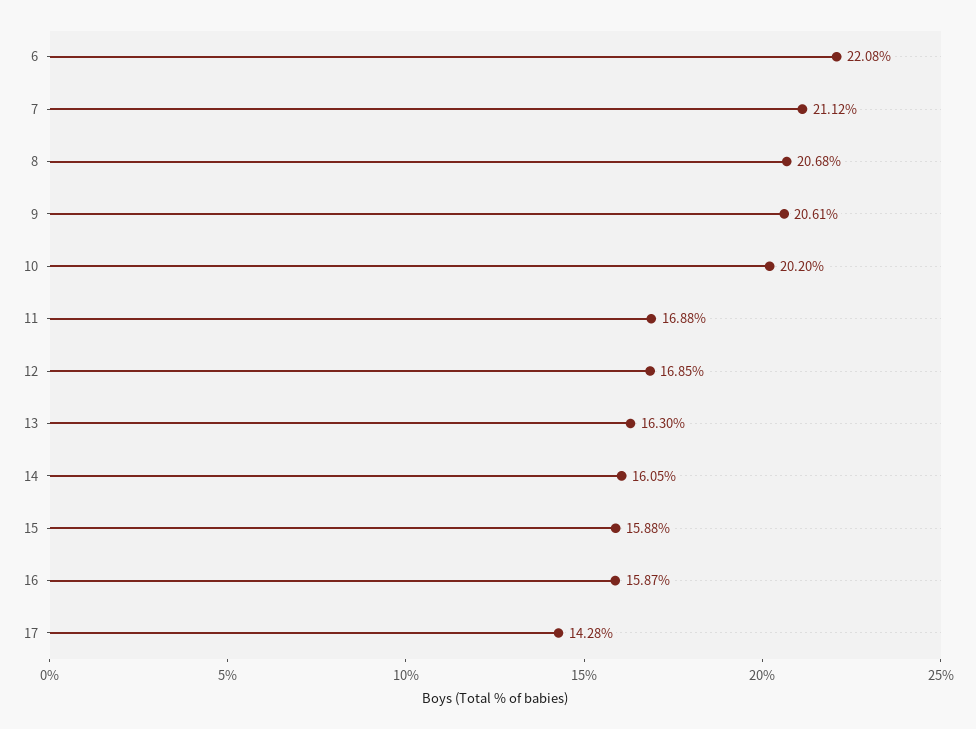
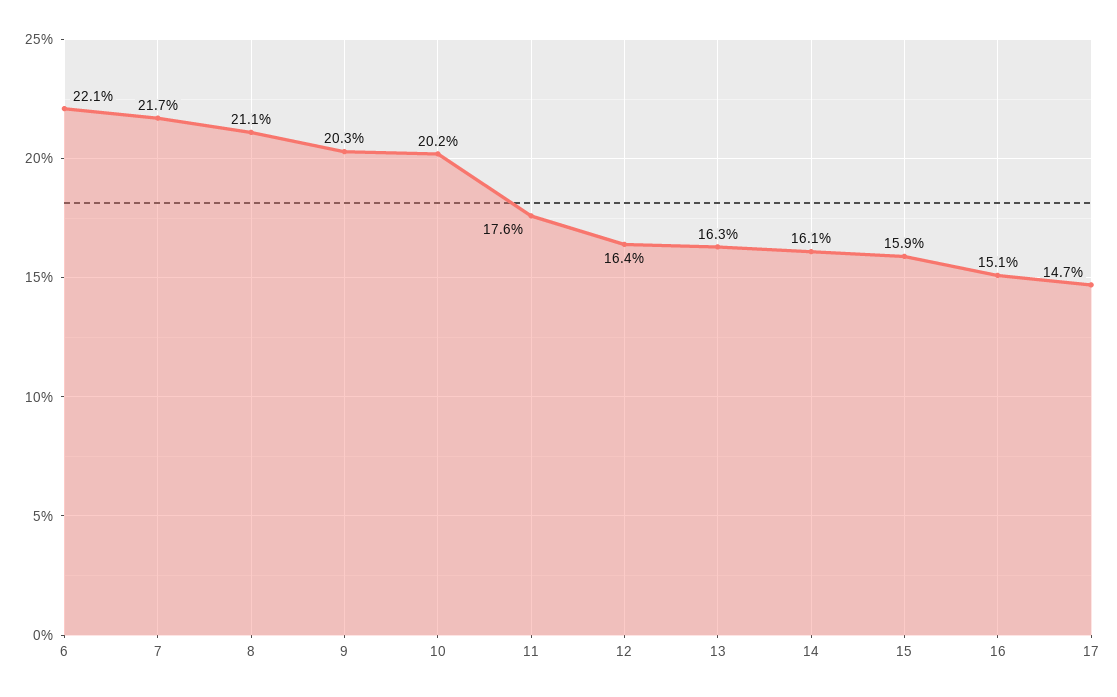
  {
    "6": 22.08,
-   "7": 21.12,
+   "7": 21.7,
-   "8": 20.68,
+   "8": 21.1,
-   "9": 20.61,
+   "9": 20.3,
    "10": 20.2,
-   "11": 16.88,
+   "11": 17.6,
-   "12": 16.85,
+   "12": 16.4,
    "13": 16.3,
    "14": 16.05,
    "15": 15.88,
-   "16": 15.87,
+   "16": 15.1,
-   "17": 14.28
+   "17": 14.7
  }

